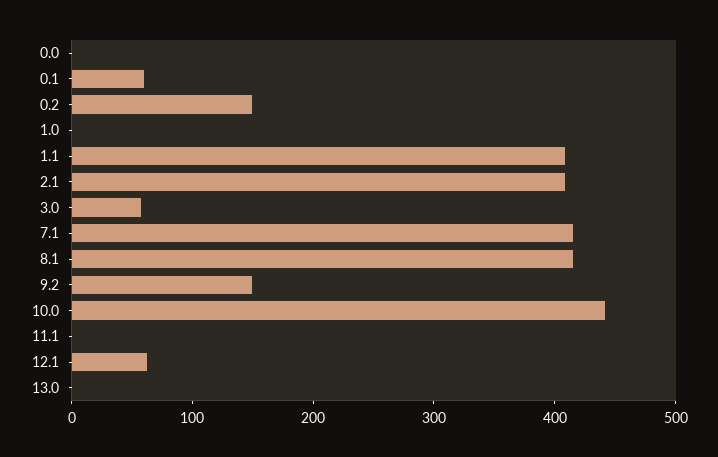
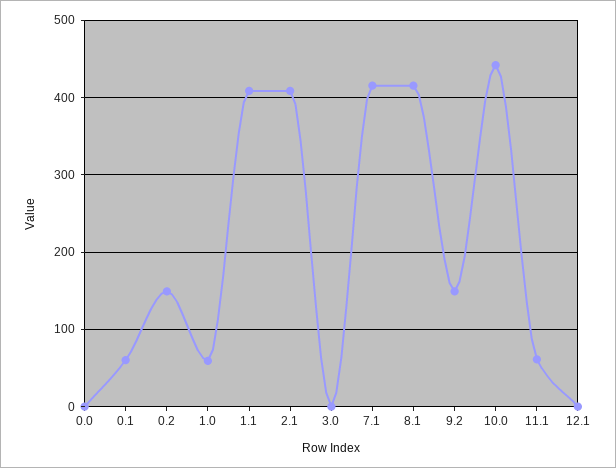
  {
    "0.0": 0,
    "0.1": 60,
    "0.2": 150,
-   "1.0": 0,
+   "1.0": 60,
    "1.1": 410,
    "2.1": 410,
-   "3.0": 60,
+   "3.0": 0,
    "7.1": 420,
    "8.1": 420,
    "9.2": 150,
    "10.0": 440,
-   "11.1": 0,
+   "11.1": 60,
-   "12.1": 60,
+   "12.1": 0
-   "13.0": 0
  }

